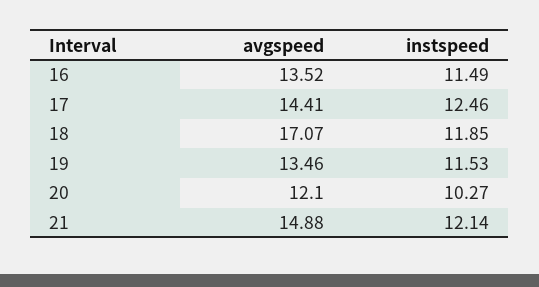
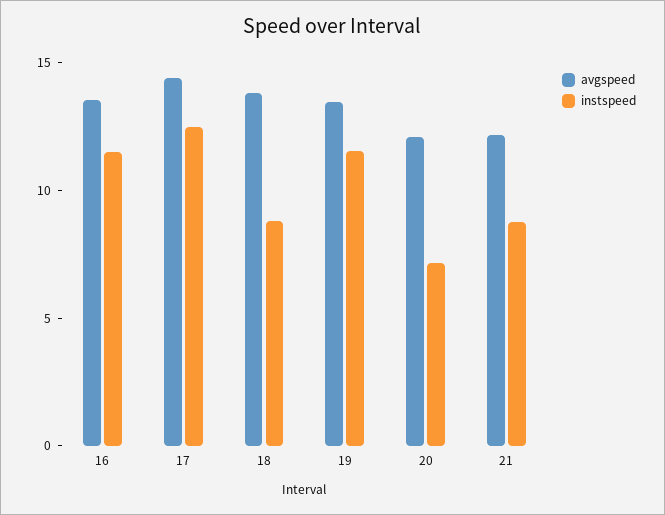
  {
    "avgspeed": {
      "16": 13.52,
      "17": 14.41,
-     "18": 17.07,
+     "18": 14,
      "19": 13.46,
      "20": 12.1,
-     "21": 14.88
+     "21": 12
    },
    "instspeed": {
      "16": 11.49,
      "17": 12.46,
-     "18": 11.85,
+     "18": 9,
      "19": 11.53,
-     "20": 10.27,
+     "20": 7,
-     "21": 12.14
+     "21": 9
    }
  }

